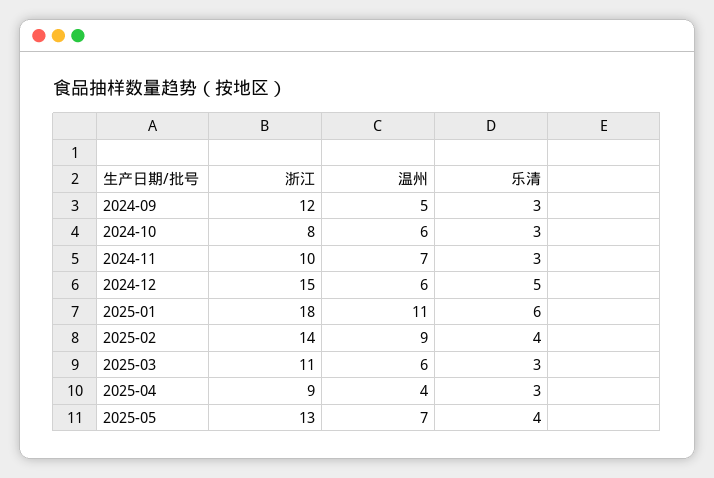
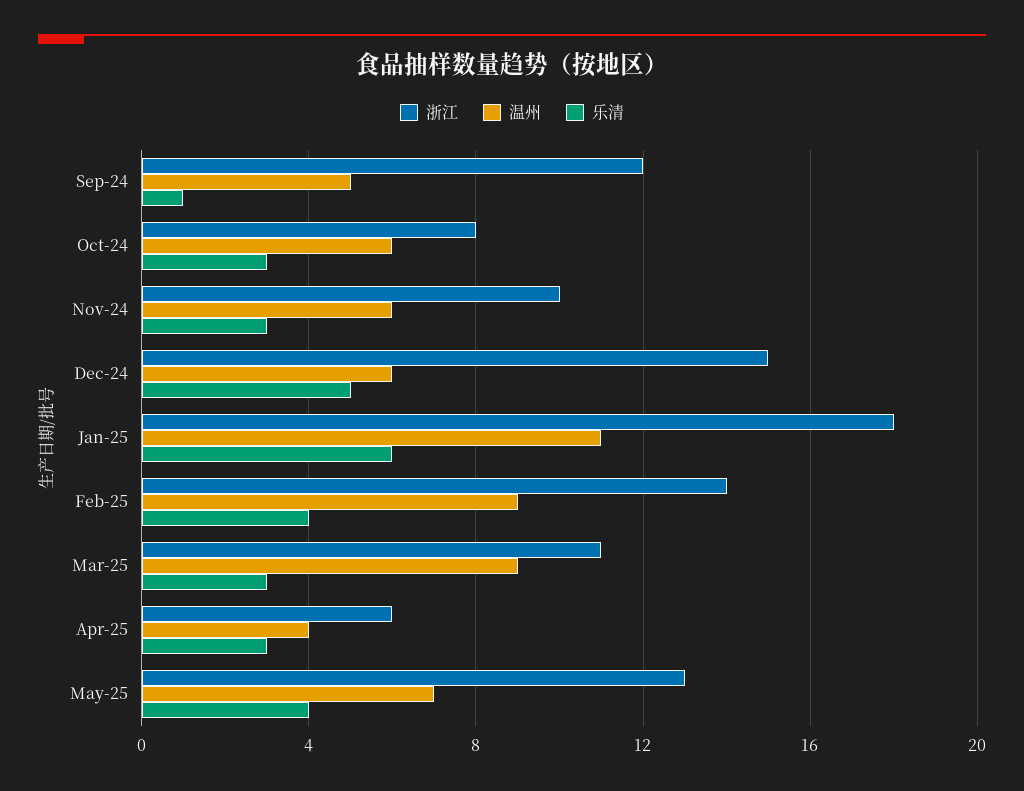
  {
    "浙江": {
      "2024-09": 12,
      "2024-10": 8,
      "2024-11": 10,
      "2024-12": 15,
      "2025-01": 18,
      "2025-02": 14,
      "2025-03": 11,
-     "2025-04": 9,
+     "2025-04": 6,
      "2025-05": 13
    },
    "温州": {
      "2024-09": 5,
      "2024-10": 6,
-     "2024-11": 7,
+     "2024-11": 6,
      "2024-12": 6,
      "2025-01": 11,
      "2025-02": 9,
-     "2025-03": 6,
+     "2025-03": 9,
      "2025-04": 4,
      "2025-05": 7
    },
    "乐清": {
-     "2024-09": 3,
+     "2024-09": 1,
      "2024-10": 3,
      "2024-11": 3,
      "2024-12": 5,
      "2025-01": 6,
      "2025-02": 4,
      "2025-03": 3,
      "2025-04": 3,
      "2025-05": 4
    }
  }

